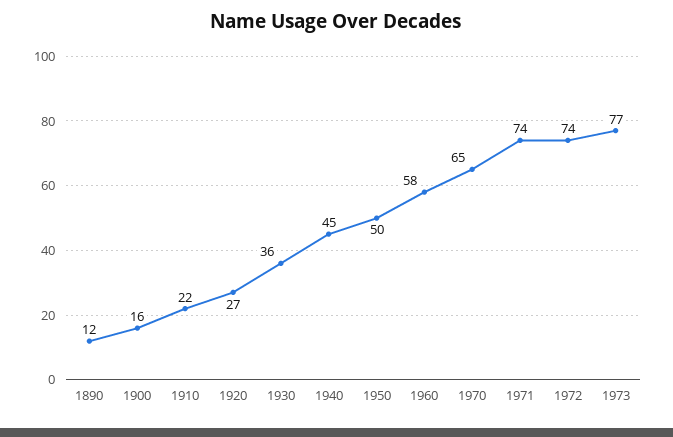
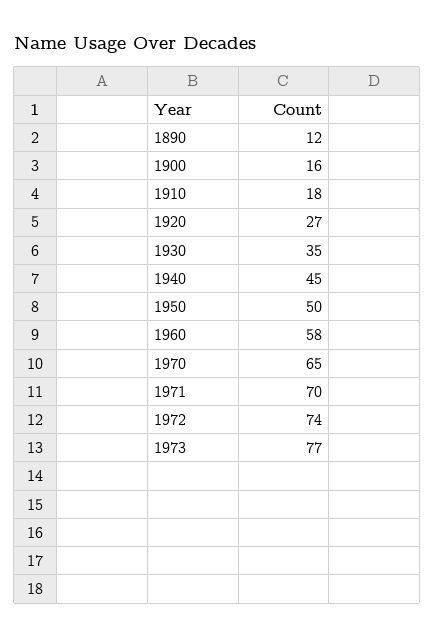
  {
    "1890": 12,
    "1900": 16,
-   "1910": 22,
+   "1910": 18,
    "1920": 27,
-   "1930": 36,
+   "1930": 35,
    "1940": 45,
    "1950": 50,
    "1960": 58,
    "1970": 65,
-   "1971": 74,
+   "1971": 70,
    "1972": 74,
    "1973": 77
  }

